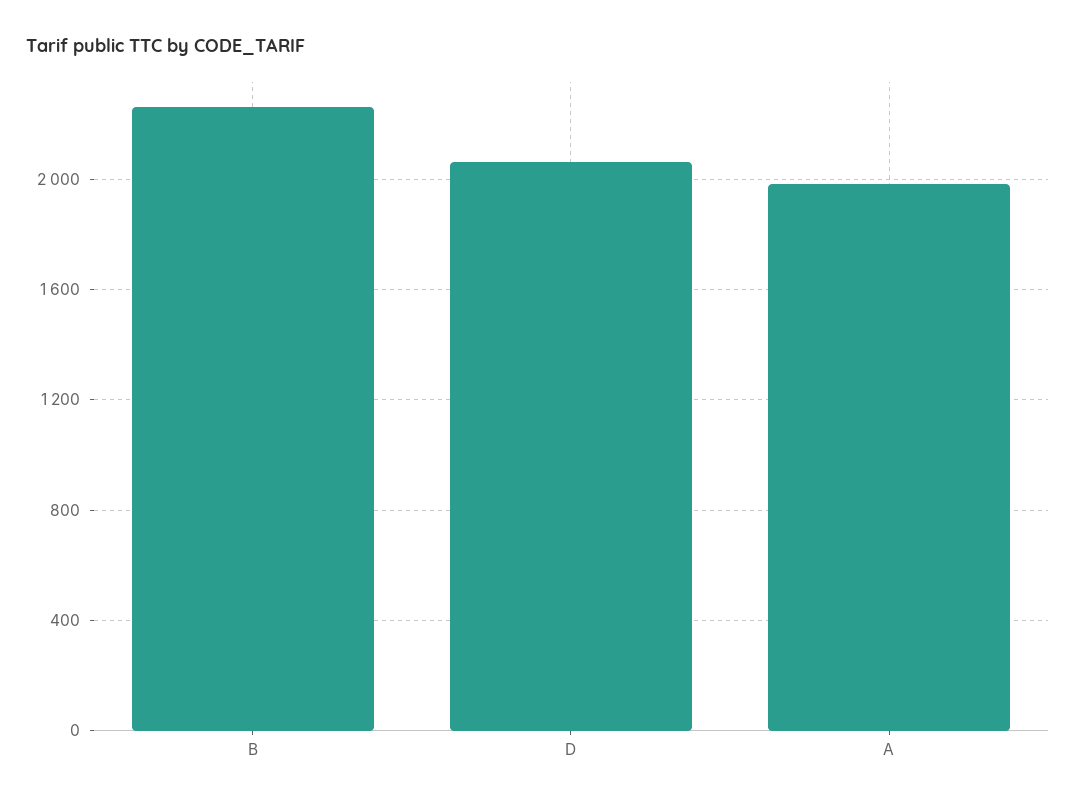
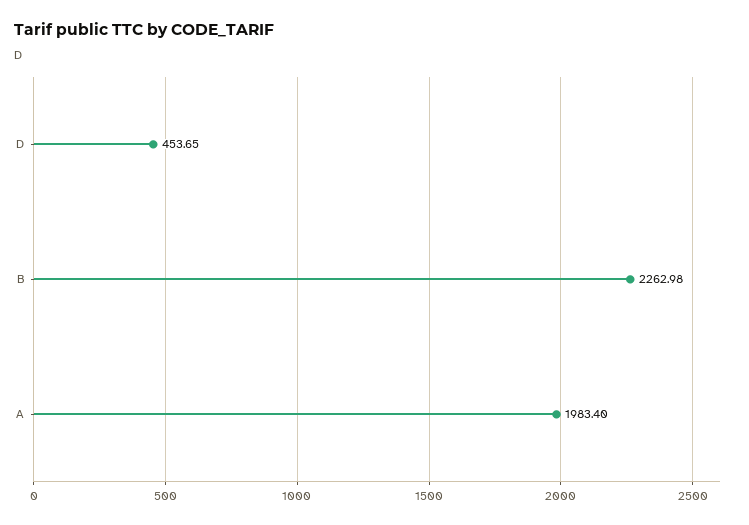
  {
    "B": 2262.98,
-   "D": 2050,
+   "D": 453.65,
    "A": 1983.4
  }

